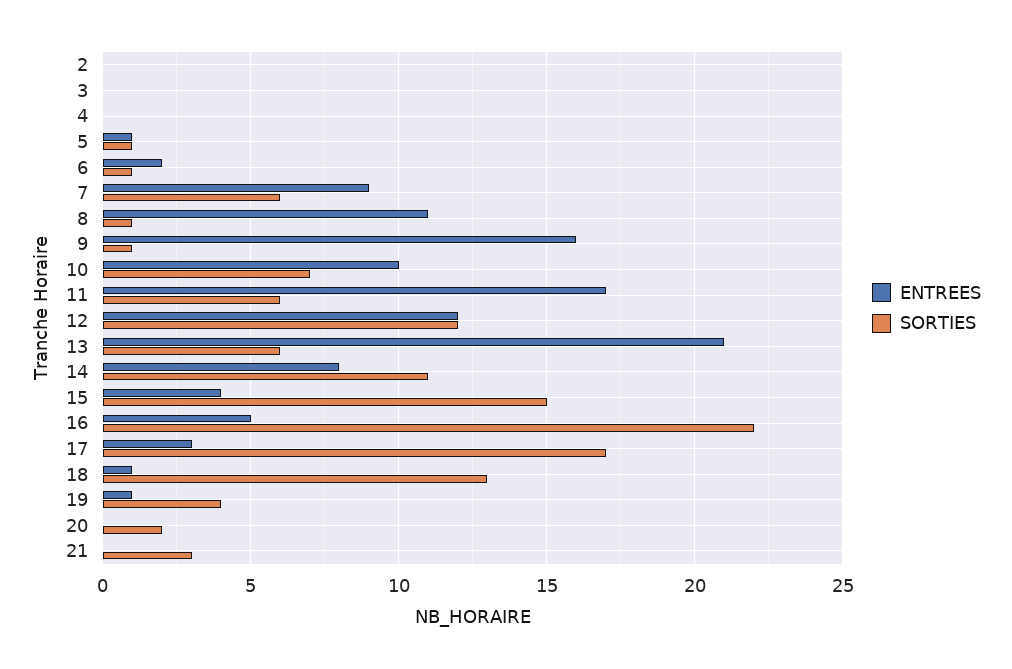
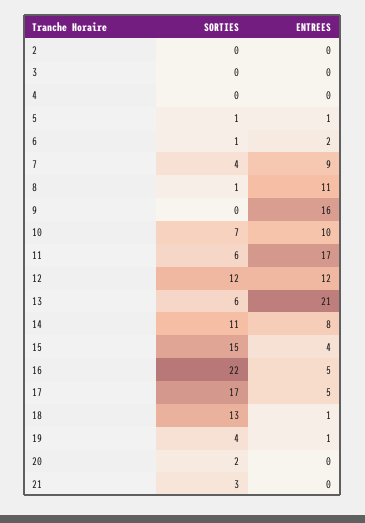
  {
    "ENTREES": {
      "2": 0,
      "3": 0,
      "4": 0,
      "5": 1,
      "6": 2,
      "7": 9,
      "8": 11,
      "9": 16,
      "10": 10,
      "11": 17,
      "12": 12,
      "13": 21,
      "14": 8,
      "15": 4,
      "16": 5,
-     "17": 3,
+     "17": 5,
      "18": 1,
      "19": 1,
      "20": 0,
      "21": 0
    },
    "SORTIES": {
      "2": 0,
      "3": 0,
      "4": 0,
      "5": 1,
      "6": 1,
-     "7": 6,
+     "7": 4,
      "8": 1,
-     "9": 1,
+     "9": 0,
      "10": 7,
      "11": 6,
      "12": 12,
      "13": 6,
      "14": 11,
      "15": 15,
      "16": 22,
      "17": 17,
      "18": 13,
      "19": 4,
      "20": 2,
      "21": 3
    }
  }

